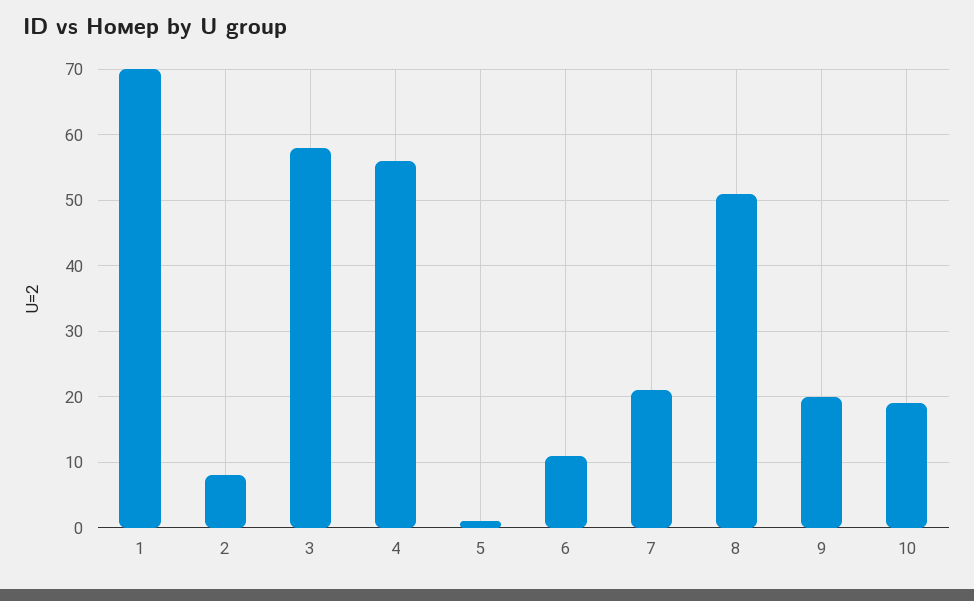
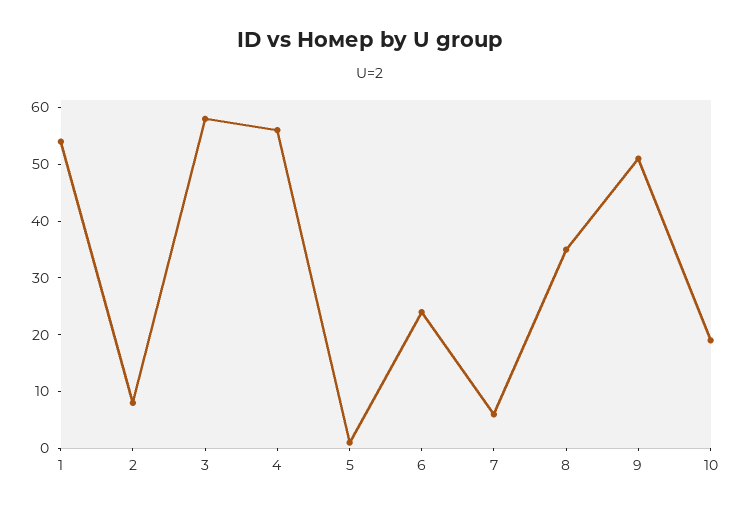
  {
-   "1": 70,
+   "1": 55,
    "2": 8,
    "3": 58,
    "4": 56,
    "5": 1,
-   "6": 11,
+   "6": 25,
-   "7": 21,
+   "7": 5,
-   "8": 51,
+   "8": 35,
-   "9": 20,
+   "9": 50,
    "10": 19
  }

